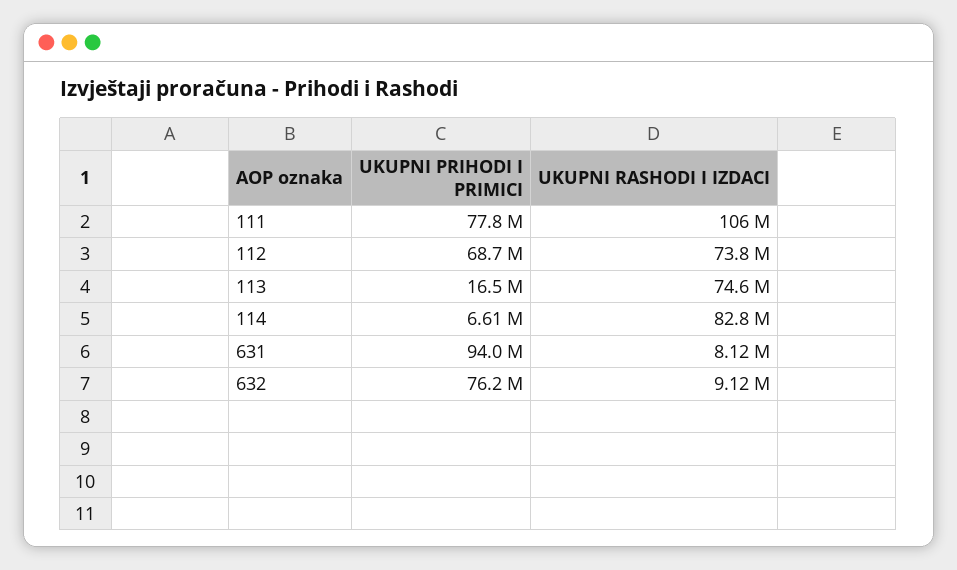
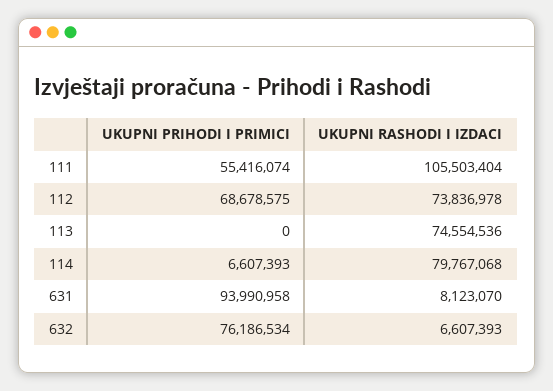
  {
    "UKUPNI PRIHODI I PRIMICI": {
-     "111": 77800000,
+     "111": 55416074,
      "112": 68678575,
-     "113": 16500000,
+     "113": 0,
      "114": 6607393,
      "631": 93990958,
      "632": 76186534
    },
    "UKUPNI RASHODI I IZDACI": {
      "111": 105503404,
      "112": 73836978,
      "113": 74554536,
-     "114": 82800000,
+     "114": 79767068,
      "631": 8123070,
-     "632": 9120000
+     "632": 6607393
    }
  }

